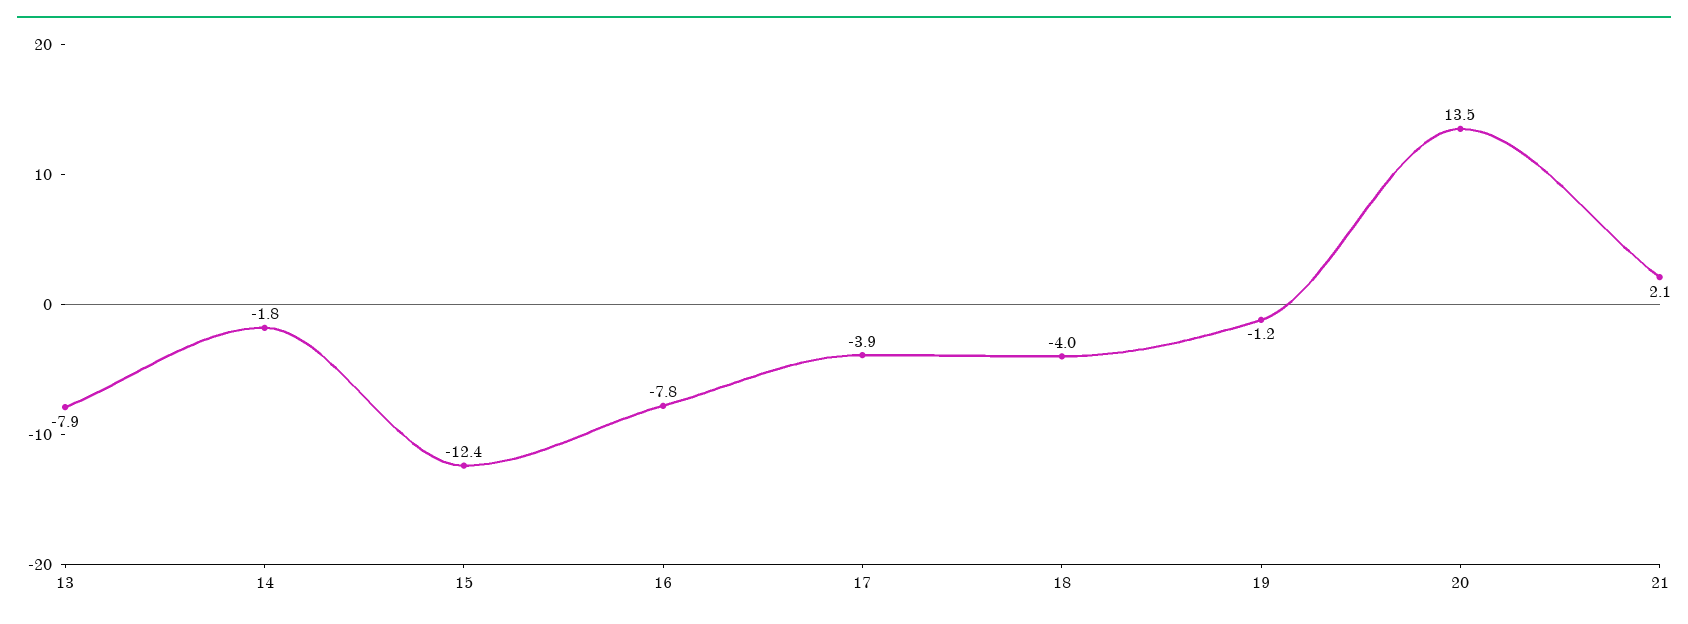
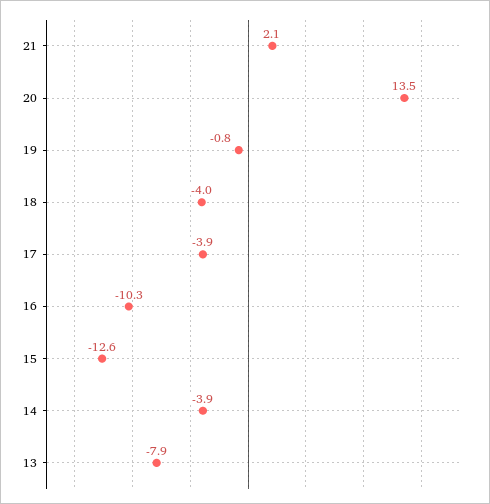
  {
    "13": -7.9,
-   "14": -1.8,
+   "14": -3.9,
-   "15": -12.4,
+   "15": -12.6,
-   "16": -7.8,
+   "16": -10.3,
    "17": -3.9,
    "18": -4,
-   "19": -1.2,
+   "19": -0.8,
    "20": 13.5,
    "21": 2.1
  }

